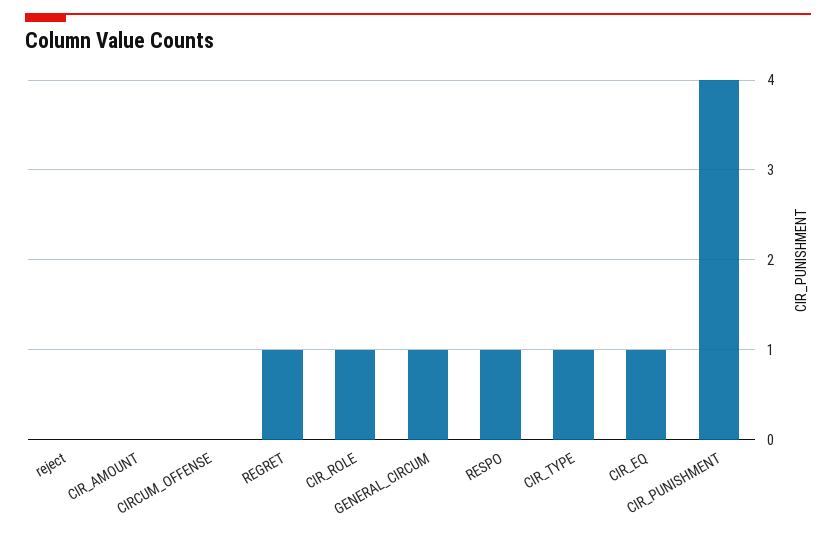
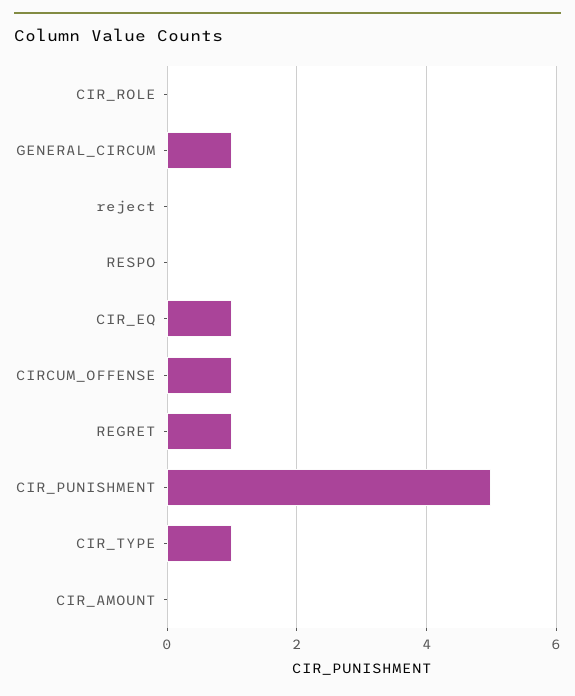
  {
    "reject": 0,
    "CIR_AMOUNT": 0,
-   "CIRCUM_OFFENSE": 0,
+   "CIRCUM_OFFENSE": 1,
    "REGRET": 1,
-   "CIR_ROLE": 1,
+   "CIR_ROLE": 0,
    "GENERAL_CIRCUM": 1,
-   "RESPO": 1,
+   "RESPO": 0,
    "CIR_TYPE": 1,
    "CIR_EQ": 1,
-   "CIR_PUNISHMENT": 4
+   "CIR_PUNISHMENT": 5
  }

